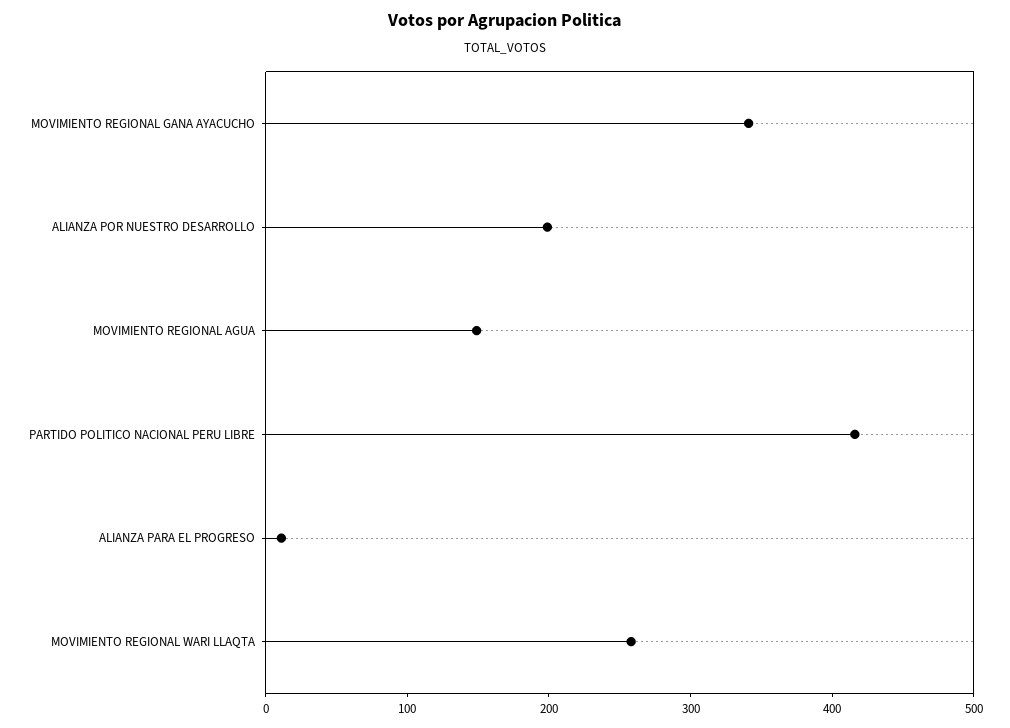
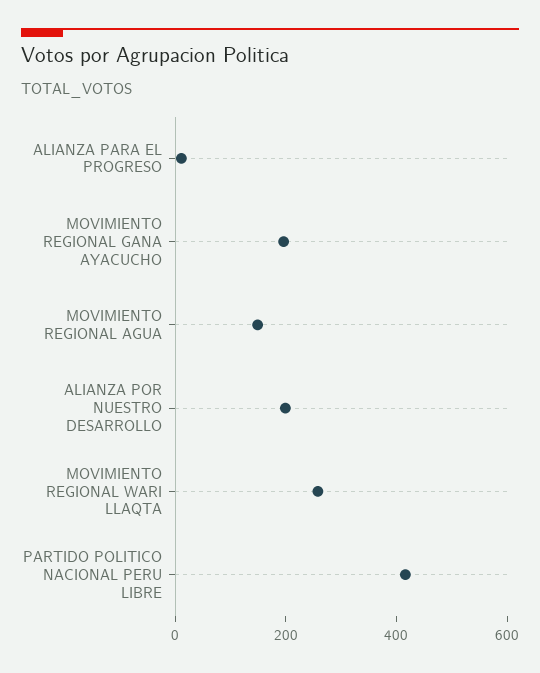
  {
-   "MOVIMIENTO REGIONAL GANA AYACUCHO": 340,
+   "MOVIMIENTO REGIONAL GANA AYACUCHO": 200,
    "ALIANZA POR NUESTRO DESARROLLO": 200,
    "MOVIMIENTO REGIONAL AGUA": 140,
    "PARTIDO POLITICO NACIONAL PERU LIBRE": 420,
    "ALIANZA PARA EL PROGRESO": 20,
    "MOVIMIENTO REGIONAL WARI LLAQTA": 260
  }

